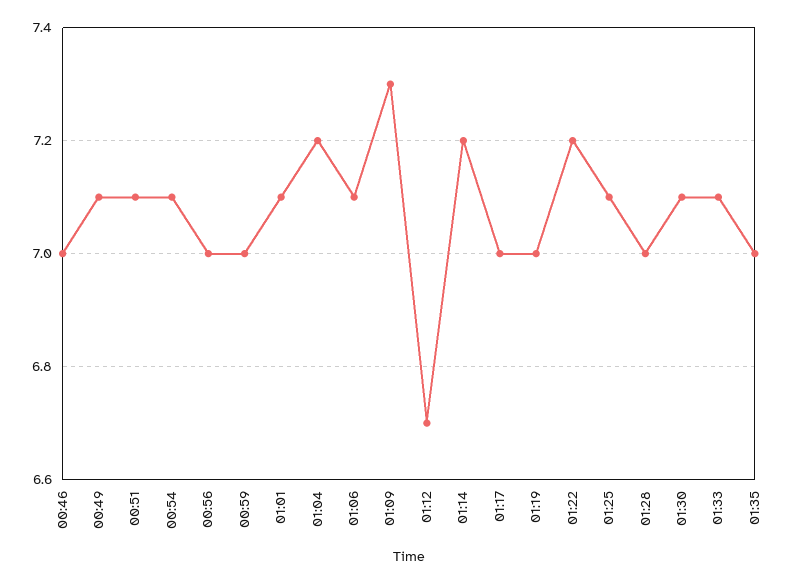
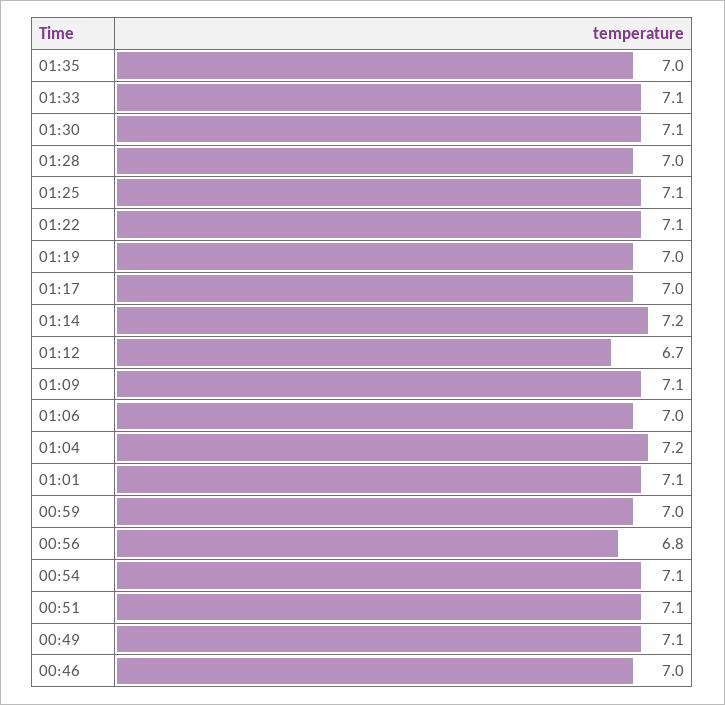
  {
    "00:46": 7,
    "00:49": 7.1,
    "00:51": 7.1,
    "00:54": 7.1,
-   "00:56": 7,
+   "00:56": 6.8,
    "00:59": 7,
    "01:01": 7.1,
    "01:04": 7.2,
-   "01:06": 7.1,
+   "01:06": 7,
-   "01:09": 7.3,
+   "01:09": 7.1,
    "01:12": 6.7,
    "01:14": 7.2,
    "01:17": 7,
    "01:19": 7,
-   "01:22": 7.2,
+   "01:22": 7.1,
    "01:25": 7.1,
    "01:28": 7,
    "01:30": 7.1,
    "01:33": 7.1,
    "01:35": 7
  }

